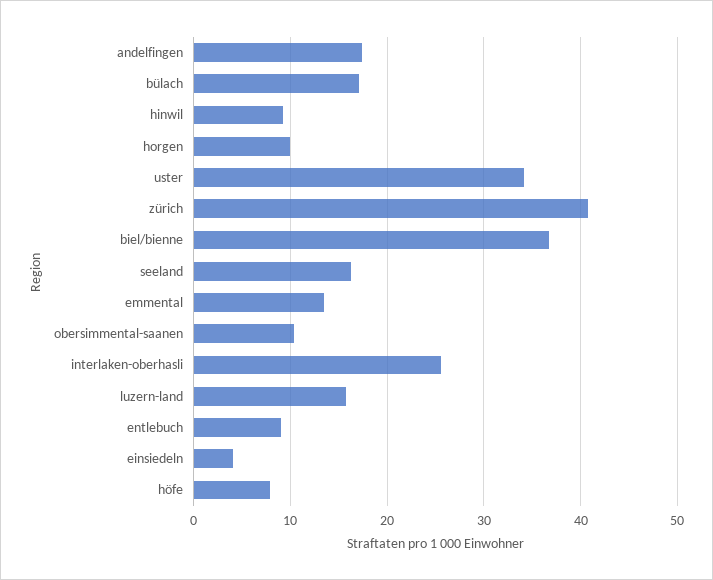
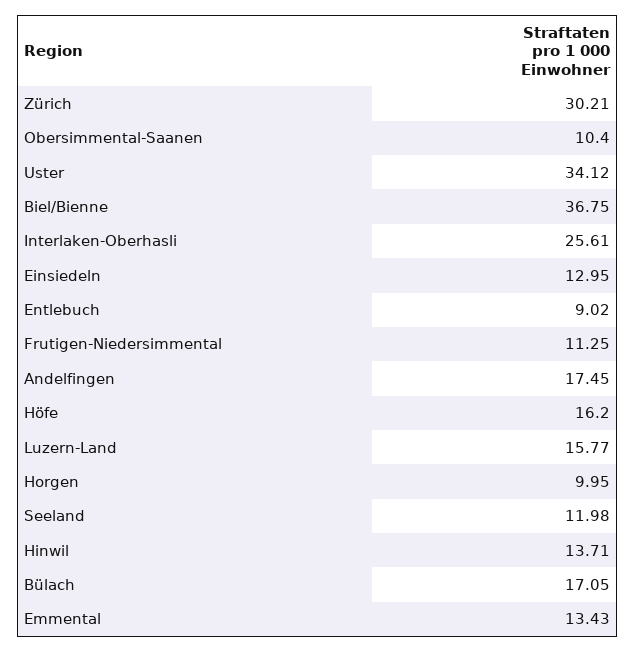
  {
    "andelfingen": 17.45,
    "bülach": 17.05,
-   "hinwil": 9,
+   "hinwil": 13.71,
    "horgen": 9.95,
    "uster": 34.12,
-   "zürich": 41,
+   "zürich": 30.21,
    "biel/bienne": 36.75,
-   "seeland": 16,
+   "seeland": 11.98,
    "emmental": 13.43,
    "obersimmental-saanen": 10.4,
    "interlaken-oberhasli": 25.61,
    "luzern-land": 15.77,
    "entlebuch": 9.02,
-   "einsiedeln": 4,
+   "einsiedeln": 12.95,
-   "höfe": 8
+   "höfe": 16.2,
+   "Frutigen-Niedersimmental": 11.25
  }

